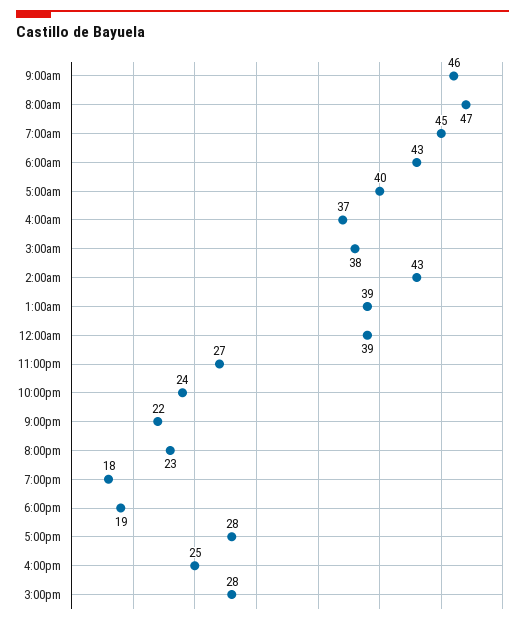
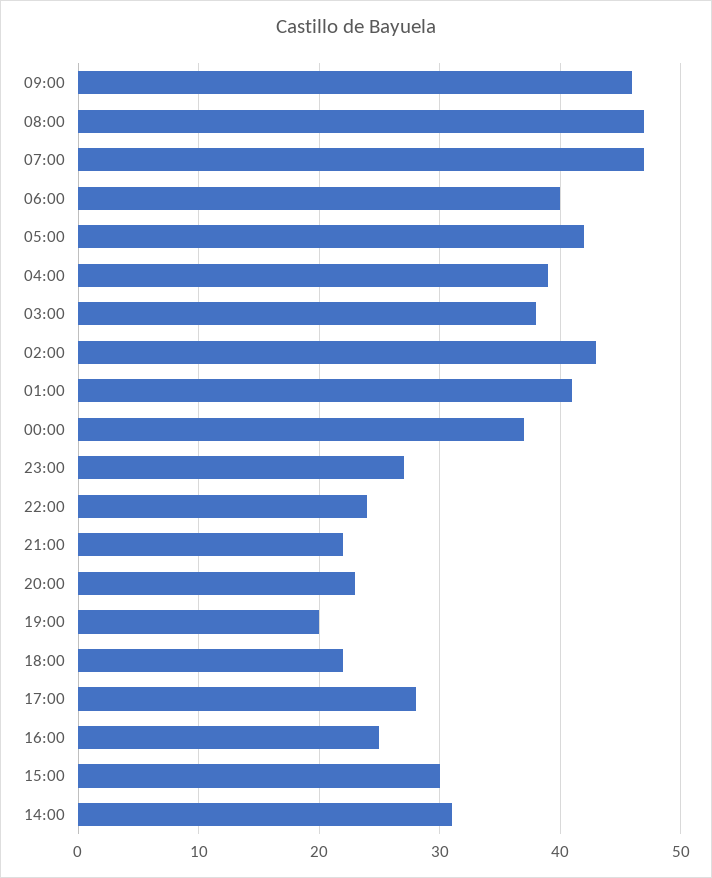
  {
    "9:00am": 46,
    "8:00am": 47,
-   "7:00am": 45,
+   "7:00am": 47,
-   "6:00am": 43,
+   "6:00am": 40,
-   "5:00am": 40,
+   "5:00am": 42,
-   "4:00am": 37,
+   "4:00am": 39,
    "3:00am": 38,
    "2:00am": 43,
-   "1:00am": 39,
+   "1:00am": 41,
-   "12:00am": 39,
+   "12:00am": 37,
    "11:00pm": 27,
    "10:00pm": 24,
    "9:00pm": 22,
    "8:00pm": 23,
-   "7:00pm": 18,
+   "7:00pm": 20,
-   "6:00pm": 19,
+   "6:00pm": 22,
    "5:00pm": 28,
    "4:00pm": 25,
-   "3:00pm": 28
+   "3:00pm": 30,
+   "14:00": 31
  }

